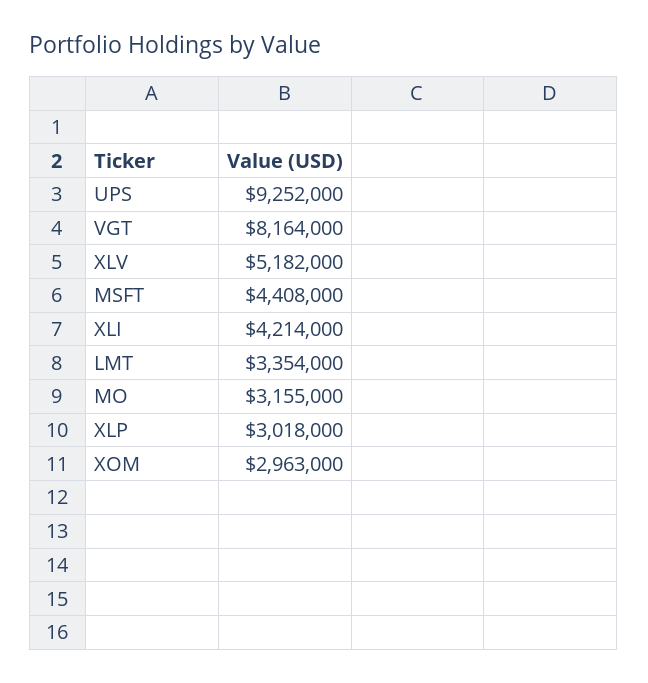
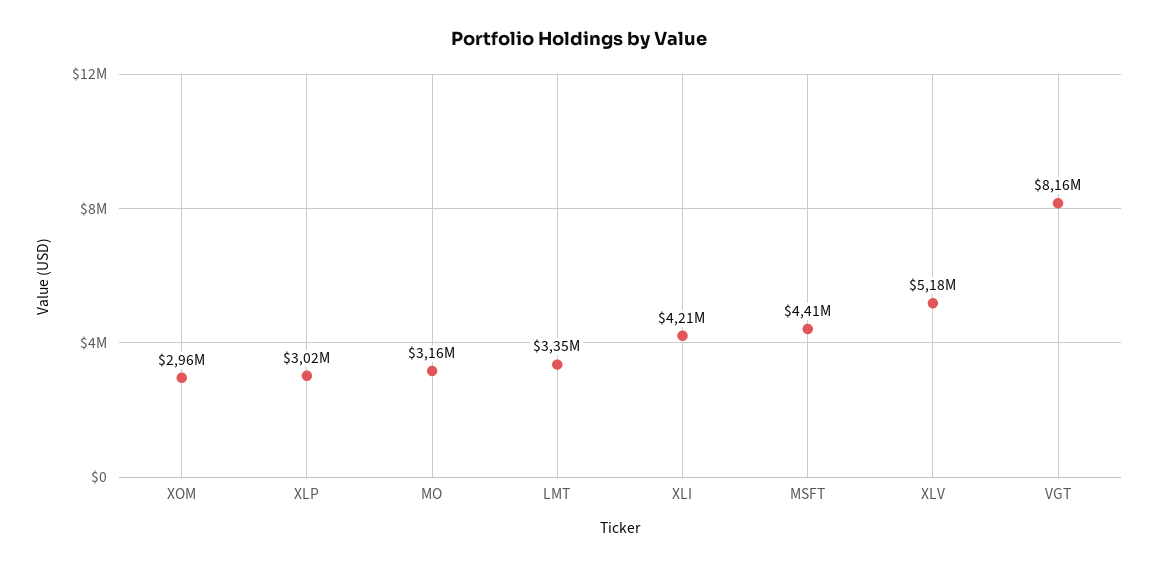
  {
-   "UPS": 9252000,
    "VGT": 8164000,
    "XLV": 5182000,
    "MSFT": 4408000,
    "XLI": 4214000,
    "LMT": 3354000,
    "MO": 3155000,
    "XLP": 3018000,
    "XOM": 2963000
  }

